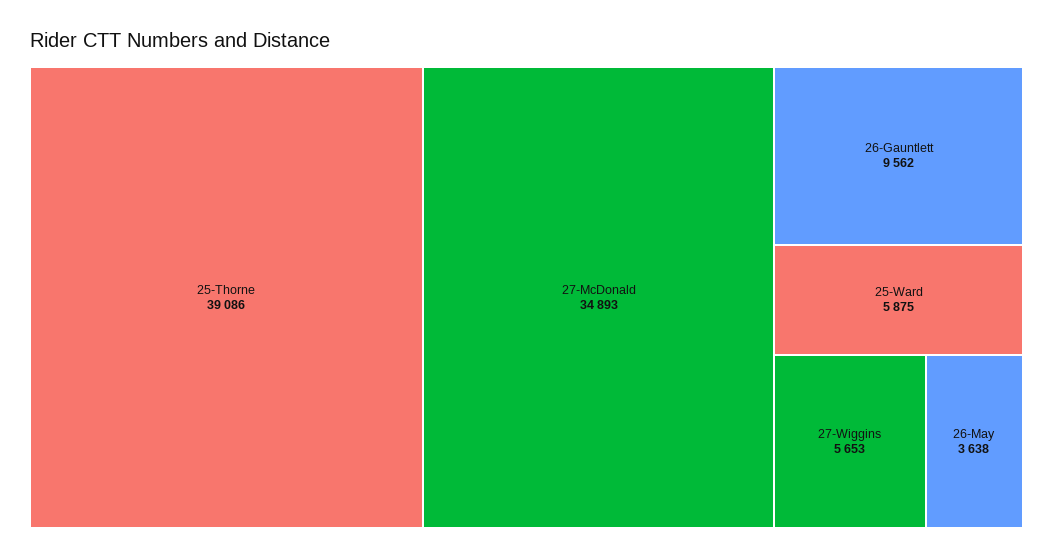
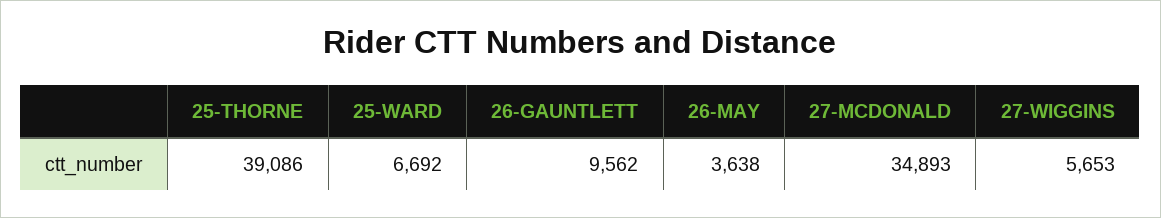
  {
    "25-Thorne": 39086,
    "27-McDonald": 34893,
    "26-Gauntlett": 9562,
-   "25-Ward": 5875,
+   "25-Ward": 6692,
    "27-Wiggins": 5653,
    "26-May": 3638
  }

